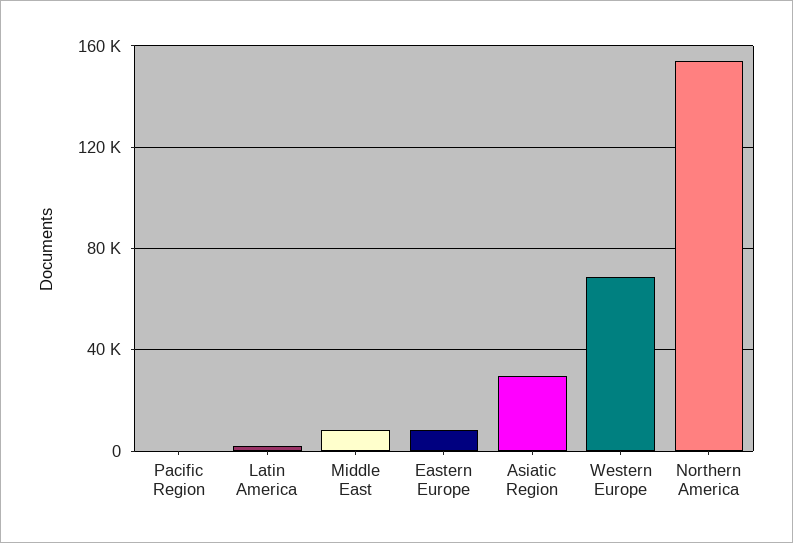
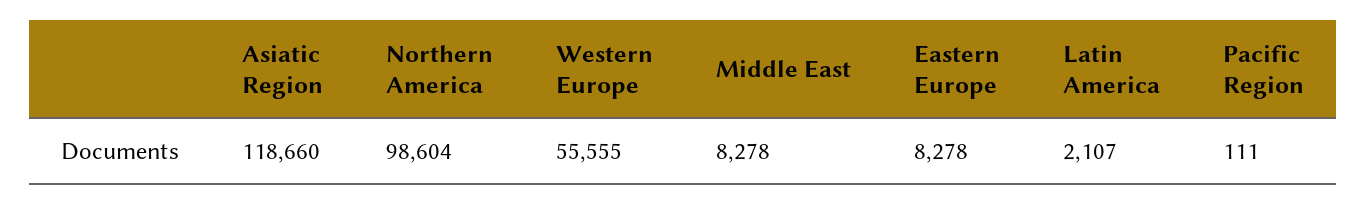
  {
    "Pacific Region": 111,
    "Latin America": 2107,
    "Middle East": 8278,
    "Eastern Europe": 8278,
-   "Asiatic Region": 30000,
+   "Asiatic Region": 118660,
-   "Western Europe": 70000,
+   "Western Europe": 55555,
-   "Northern America": 155000
+   "Northern America": 98604
  }

